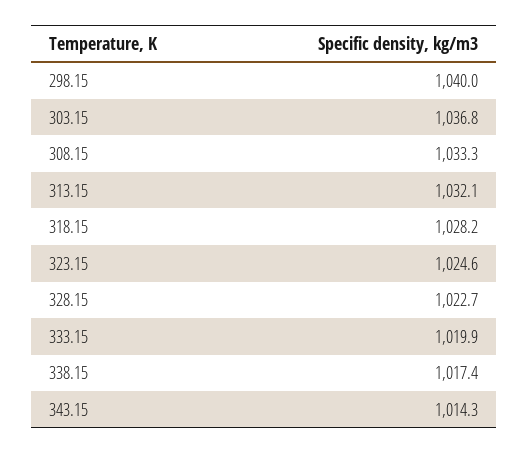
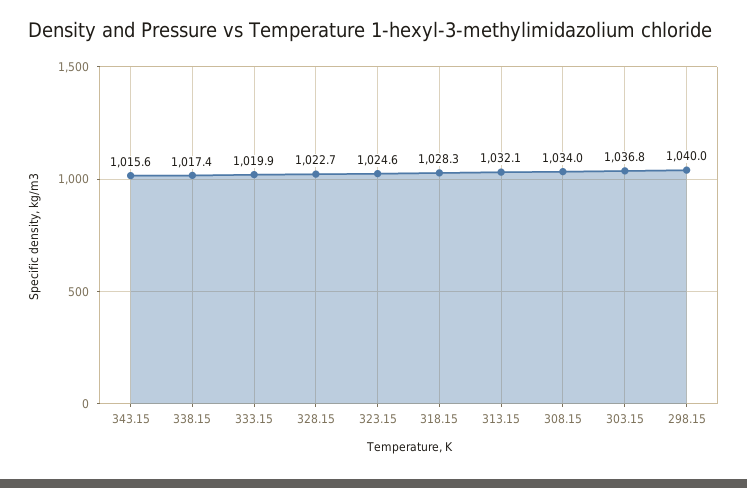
  {
    "298.15": 1040,
    "303.15": 1036.8,
-   "308.15": 1033.3,
+   "308.15": 1034,
    "313.15": 1032.1,
-   "318.15": 1028.2,
+   "318.15": 1028.3,
    "323.15": 1024.6,
    "328.15": 1022.7,
    "333.15": 1019.9,
    "338.15": 1017.4,
-   "343.15": 1014.3
+   "343.15": 1015.6
  }

